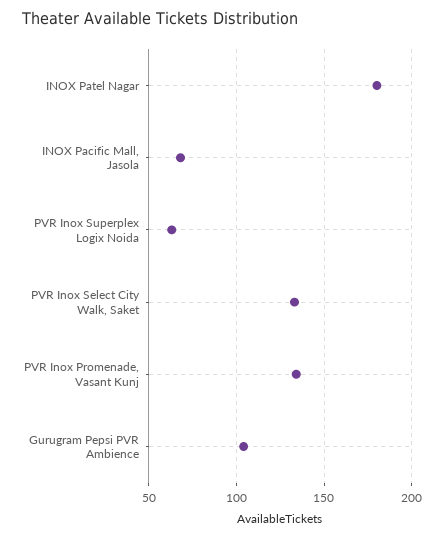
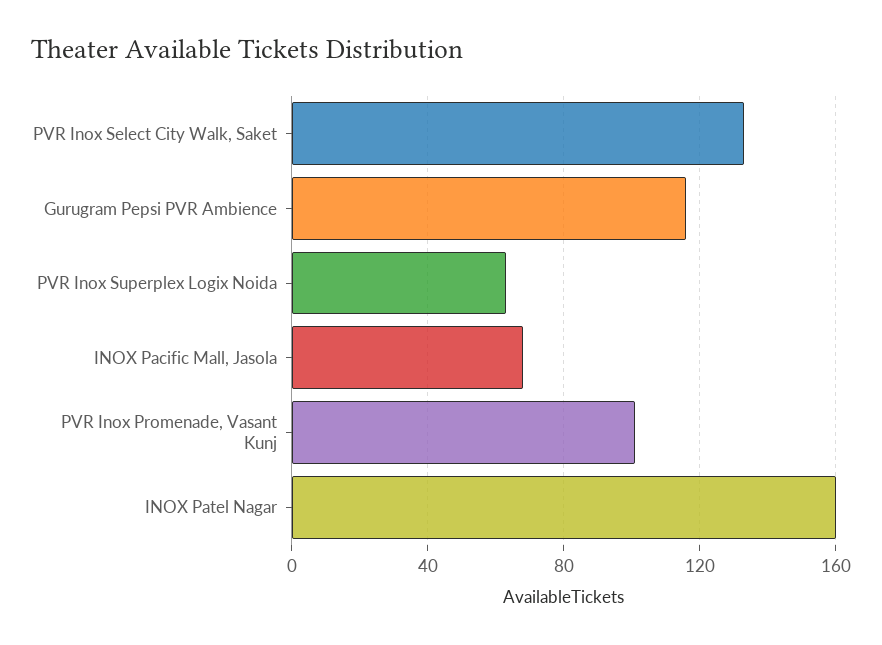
  {
-   "INOX Patel Nagar": 180,
+   "INOX Patel Nagar": 160,
    "INOX Pacific Mall, Jasola": 70,
    "PVR Inox Superplex Logix Noida": 65,
    "PVR Inox Select City Walk, Saket": 135,
-   "PVR Inox Promenade, Vasant Kunj": 135,
+   "PVR Inox Promenade, Vasant Kunj": 100,
-   "Gurugram Pepsi PVR Ambience": 105
+   "Gurugram Pepsi PVR Ambience": 115
  }

